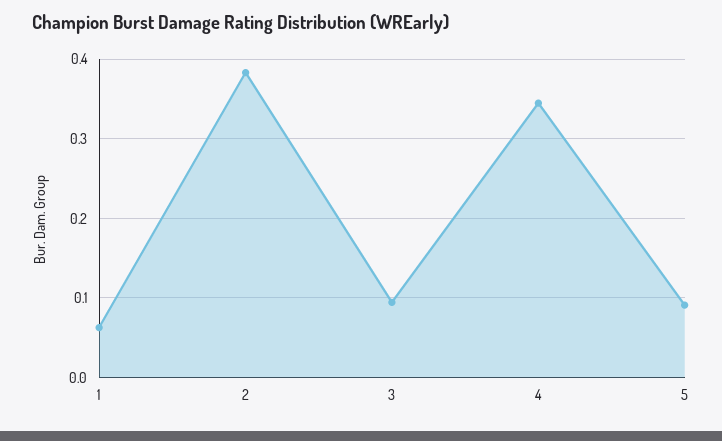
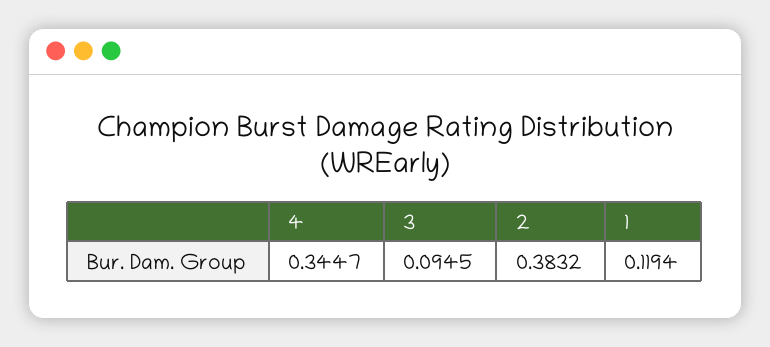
  {
-   "1": 0.06,
+   "1": 0.1194,
    "2": 0.3832,
    "3": 0.0945,
-   "4": 0.3447,
+   "4": 0.3447
-   "5": 0.09
  }

